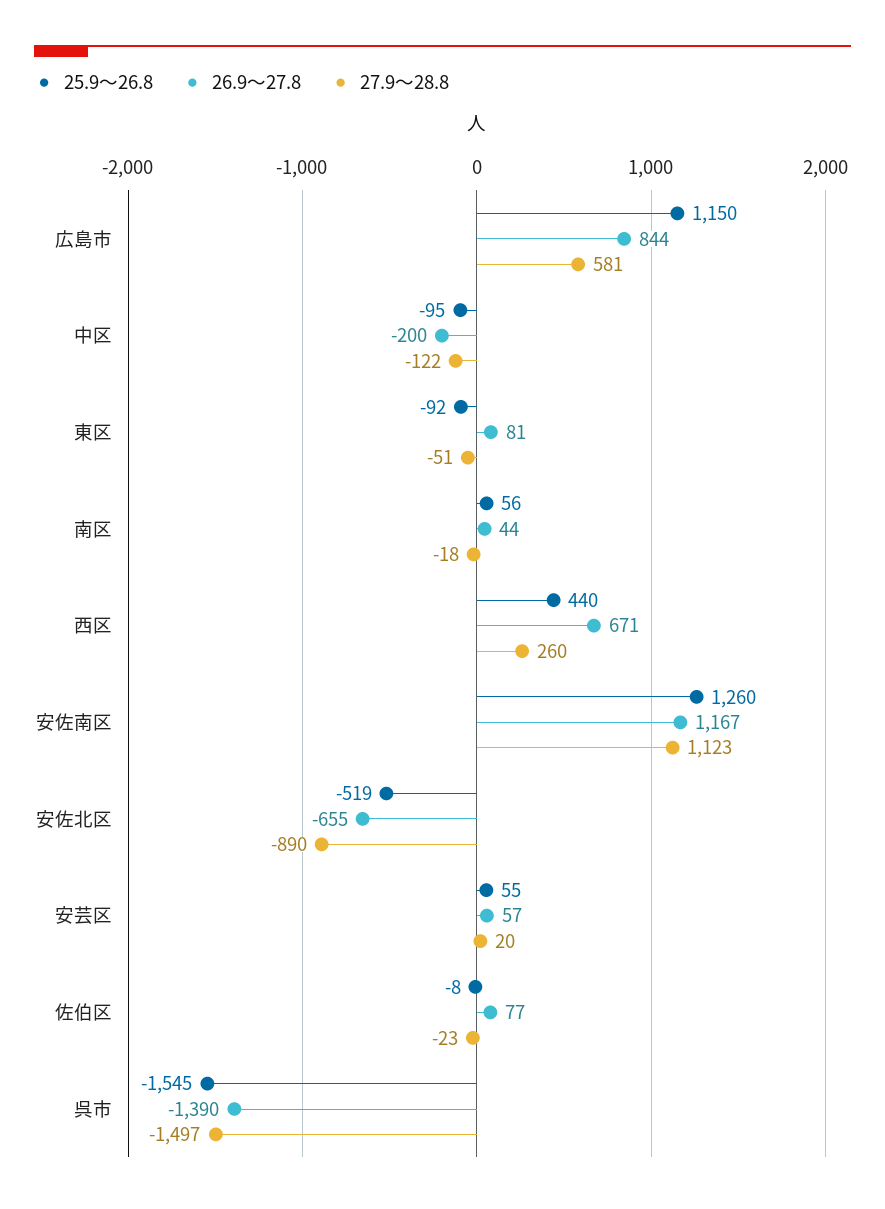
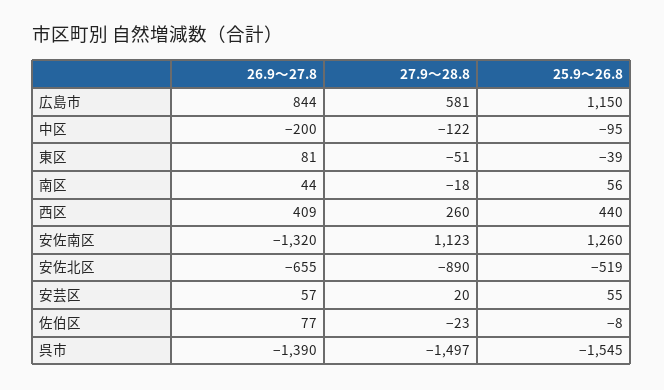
  {
    "25.9～26.8": {
      "広島市": 1150,
      "中区": -95,
-     "東区": -92,
+     "東区": -39,
      "南区": 56,
      "西区": 440,
      "安佐南区": 1260,
      "安佐北区": -519,
      "安芸区": 55,
      "佐伯区": -8,
      "呉市": -1545
    },
    "26.9～27.8": {
      "広島市": 844,
      "中区": -200,
      "東区": 81,
      "南区": 44,
-     "西区": 671,
+     "西区": 409,
-     "安佐南区": 1167,
+     "安佐南区": -1320,
      "安佐北区": -655,
      "安芸区": 57,
      "佐伯区": 77,
      "呉市": -1390
    },
    "27.9～28.8": {
      "広島市": 581,
      "中区": -122,
      "東区": -51,
      "南区": -18,
      "西区": 260,
      "安佐南区": 1123,
      "安佐北区": -890,
      "安芸区": 20,
      "佐伯区": -23,
      "呉市": -1497
    }
  }

